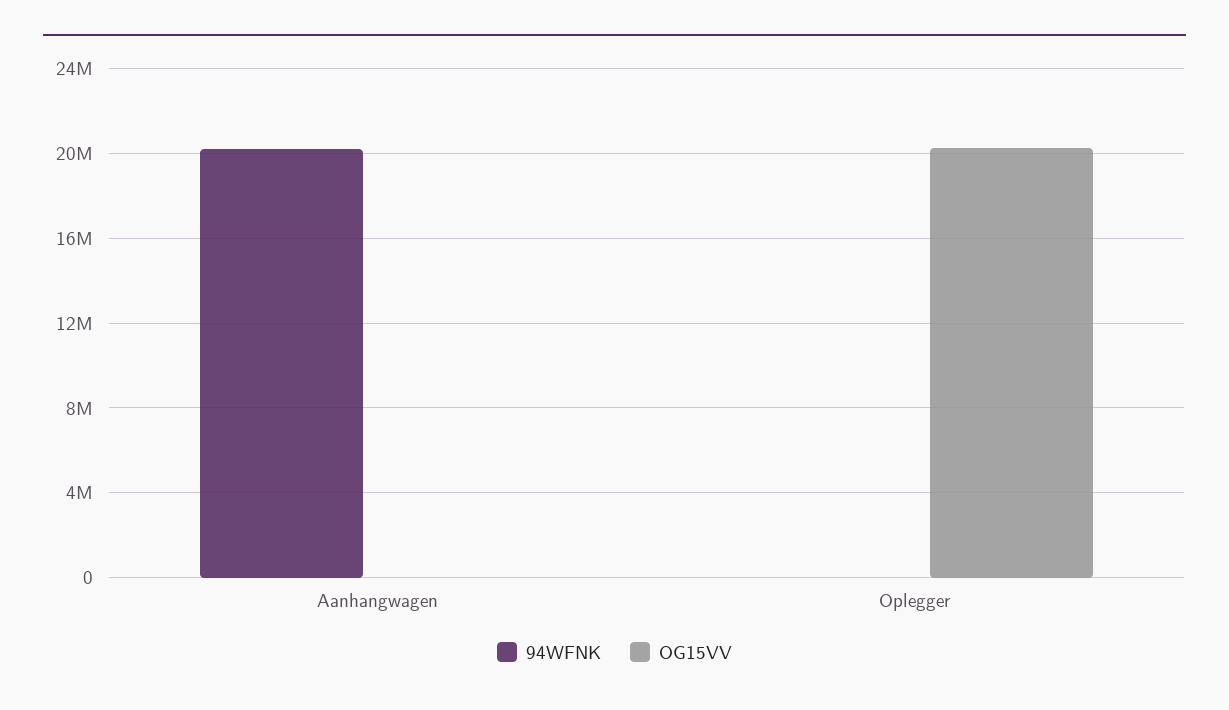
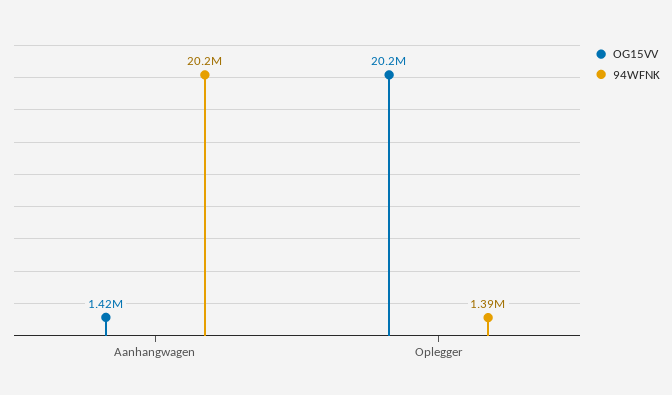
  {
    "94WFNK": {
      "Aanhangwagen": 20200000,
-     "Oplegger": 0
+     "Oplegger": 1390000
    },
    "OG15VV": {
-     "Aanhangwagen": 0,
+     "Aanhangwagen": 1420000,
      "Oplegger": 20200000
    }
  }

